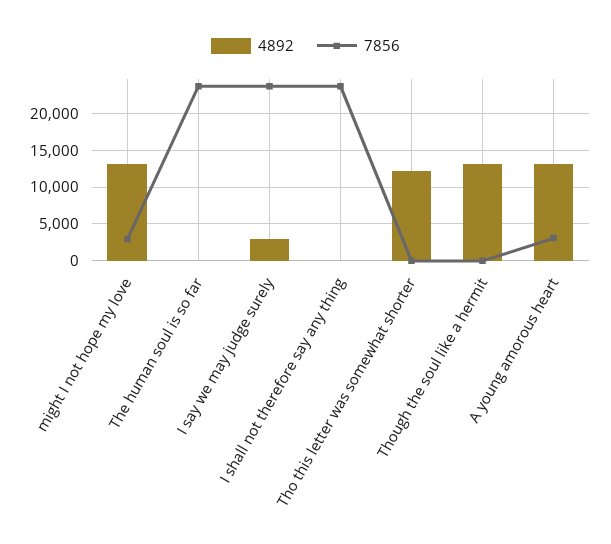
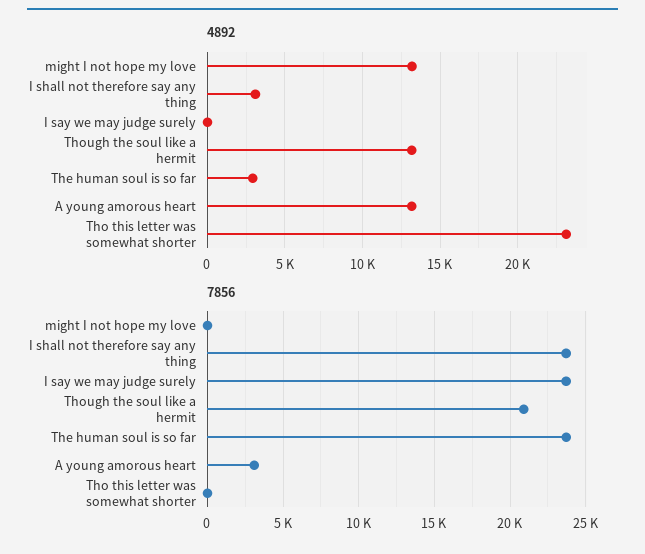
  {
    "4892": {
      "might I not hope my love": 13000,
-     "The human soul is so far": 0,
+     "The human soul is so far": 3000,
-     "I say we may judge surely": 3000,
+     "I say we may judge surely": 0,
-     "I shall not therefore say any thing": 0,
+     "I shall not therefore say any thing": 3000,
-     "Tho this letter was somewhat shorter": 12000,
+     "Tho this letter was somewhat shorter": 23000,
      "Though the soul like a hermit": 13000,
      "A young amorous heart": 13000
    },
    "7856": {
-     "might I not hope my love": 3000,
+     "might I not hope my love": 0,
      "The human soul is so far": 23500,
      "I say we may judge surely": 23500,
      "I shall not therefore say any thing": 23500,
      "Tho this letter was somewhat shorter": 0,
-     "Though the soul like a hermit": 0,
+     "Though the soul like a hermit": 21000,
      "A young amorous heart": 3000
    }
  }

